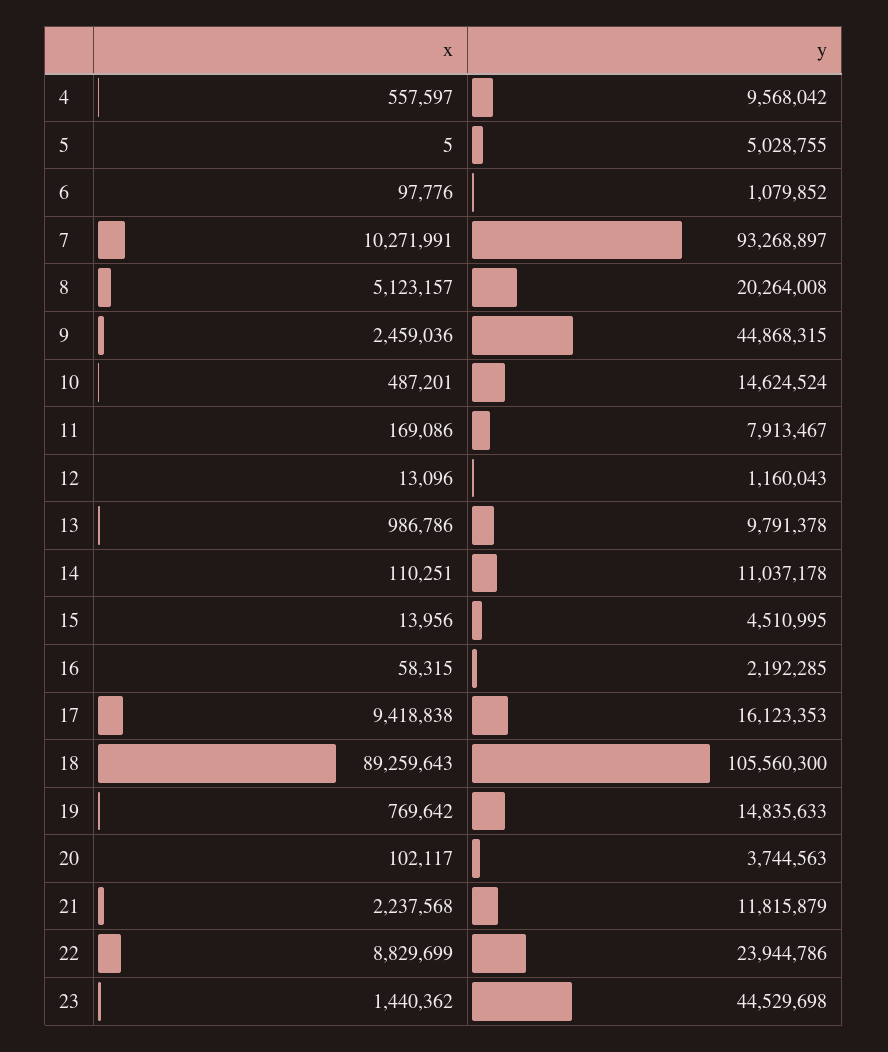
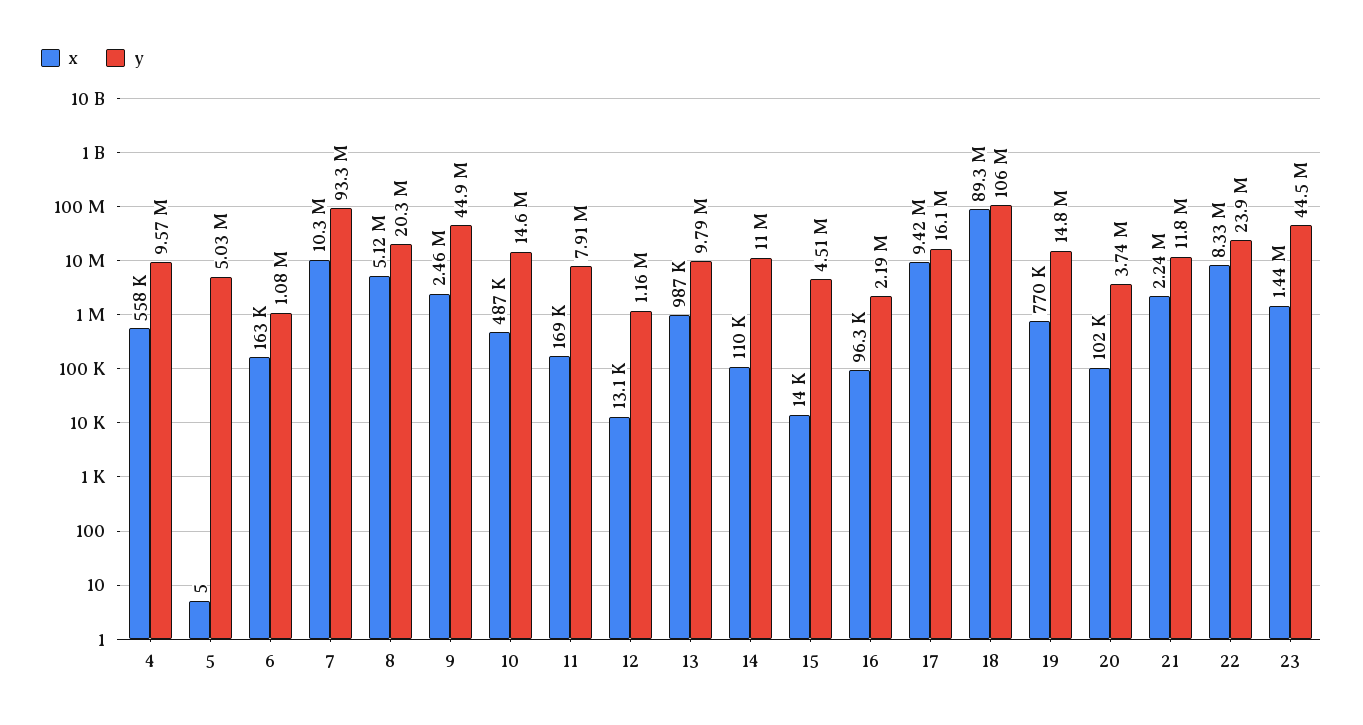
  {
    "x": {
      "4": 557597,
      "5": 5,
-     "6": 97776,
+     "6": 163000,
      "7": 10271991,
      "8": 5123157,
      "9": 2459036,
      "10": 487201,
      "11": 169086,
      "12": 13096,
      "13": 986786,
      "14": 110251,
      "15": 13956,
-     "16": 58315,
+     "16": 96300,
      "17": 9418838,
      "18": 89259643,
      "19": 769642,
      "20": 102117,
      "21": 2237568,
-     "22": 8829699,
+     "22": 8330000,
      "23": 1440362
    },
    "y": {
      "4": 9568042,
      "5": 5028755,
      "6": 1079852,
      "7": 93268897,
      "8": 20264008,
      "9": 44868315,
      "10": 14624524,
      "11": 7913467,
      "12": 1160043,
      "13": 9791378,
      "14": 11037178,
      "15": 4510995,
      "16": 2192285,
      "17": 16123353,
      "18": 105560300,
      "19": 14835633,
      "20": 3744563,
      "21": 11815879,
      "22": 23944786,
      "23": 44529698
    }
  }

